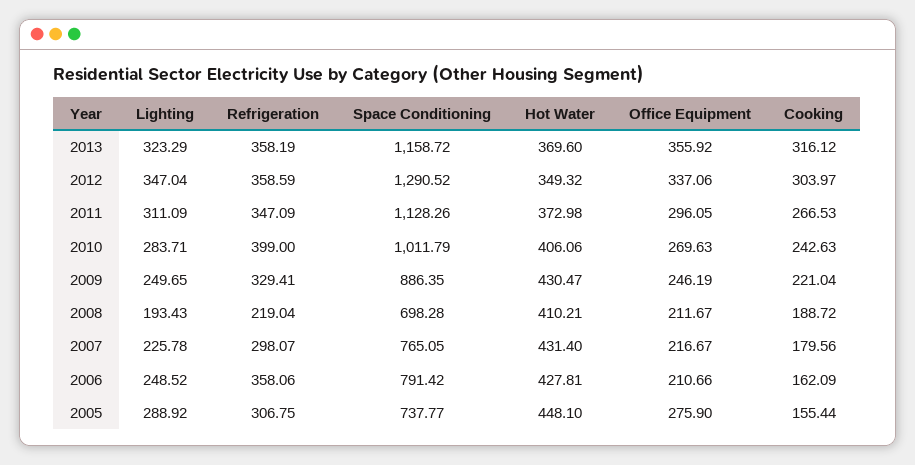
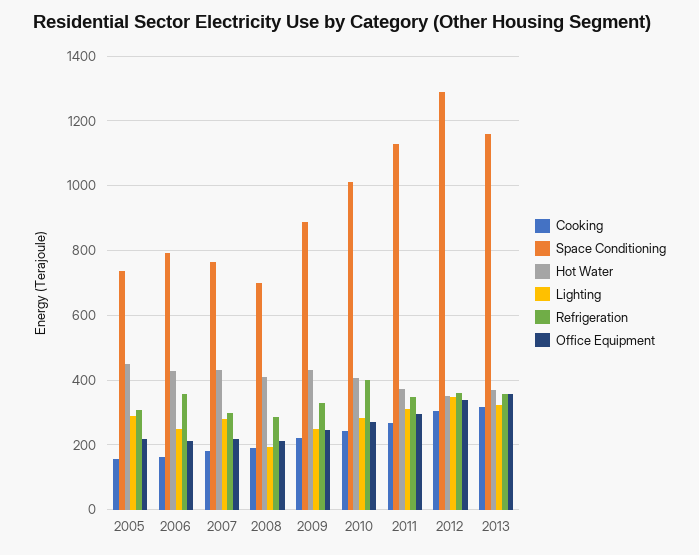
  {
    "Lighting": {
      "2013": 323.29,
      "2012": 347.04,
      "2011": 311.09,
      "2010": 283.71,
      "2009": 249.65,
      "2008": 193.43,
-     "2007": 225.78,
+     "2007": 280,
      "2006": 248.52,
      "2005": 288.92
    },
    "Refrigeration": {
      "2013": 358.19,
      "2012": 358.59,
      "2011": 347.09,
      "2010": 399,
      "2009": 329.41,
-     "2008": 219.04,
+     "2008": 280,
      "2007": 298.07,
      "2006": 358.06,
      "2005": 306.75
    },
    "Space Conditioning": {
      "2013": 1158.72,
      "2012": 1290.52,
      "2011": 1128.26,
      "2010": 1011.79,
      "2009": 886.35,
      "2008": 698.28,
      "2007": 765.05,
      "2006": 791.42,
      "2005": 737.77
    },
    "Hot Water": {
      "2013": 369.6,
      "2012": 349.32,
      "2011": 372.98,
      "2010": 406.06,
      "2009": 430.47,
      "2008": 410.21,
      "2007": 431.4,
      "2006": 427.81,
      "2005": 448.1
    },
    "Office Equipment": {
      "2013": 355.92,
      "2012": 337.06,
      "2011": 296.05,
      "2010": 269.63,
      "2009": 246.19,
      "2008": 211.67,
      "2007": 216.67,
      "2006": 210.66,
-     "2005": 275.9
+     "2005": 220
    },
    "Cooking": {
      "2013": 316.12,
      "2012": 303.97,
      "2011": 266.53,
      "2010": 242.63,
      "2009": 221.04,
      "2008": 188.72,
      "2007": 179.56,
      "2006": 162.09,
      "2005": 155.44
    }
  }

